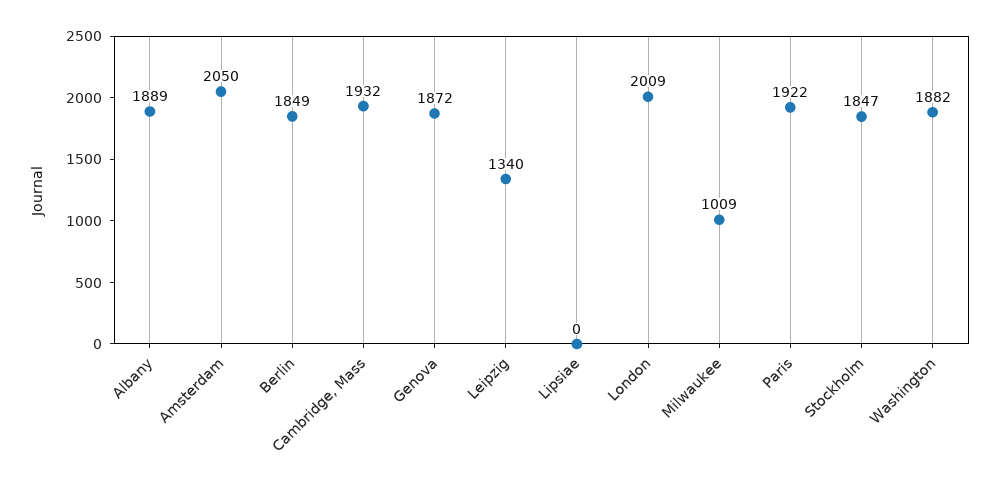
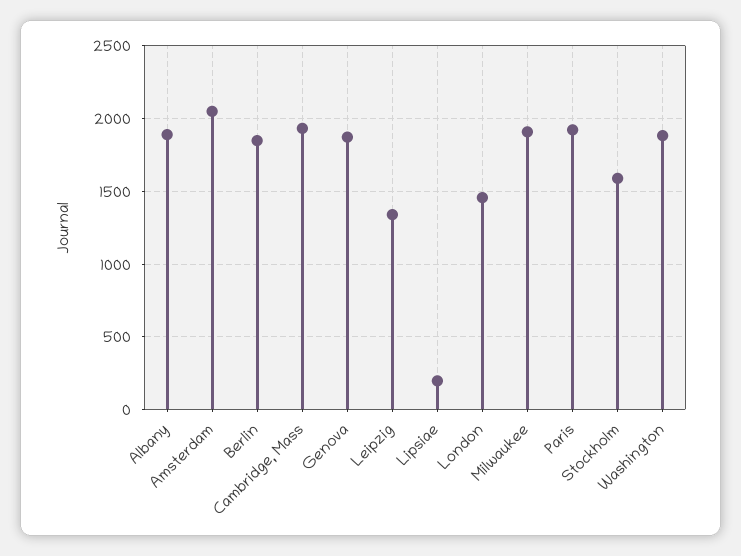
  {
    "Albany": 1889,
    "Amsterdam": 2050,
    "Berlin": 1849,
    "Cambridge, Mass": 1932,
    "Genova": 1872,
    "Leipzig": 1340,
-   "Lipsiae": 0,
+   "Lipsiae": 200,
-   "London": 2009,
+   "London": 1450,
-   "Milwaukee": 1009,
+   "Milwaukee": 1900,
    "Paris": 1922,
-   "Stockholm": 1847,
+   "Stockholm": 1600,
    "Washington": 1882
  }

